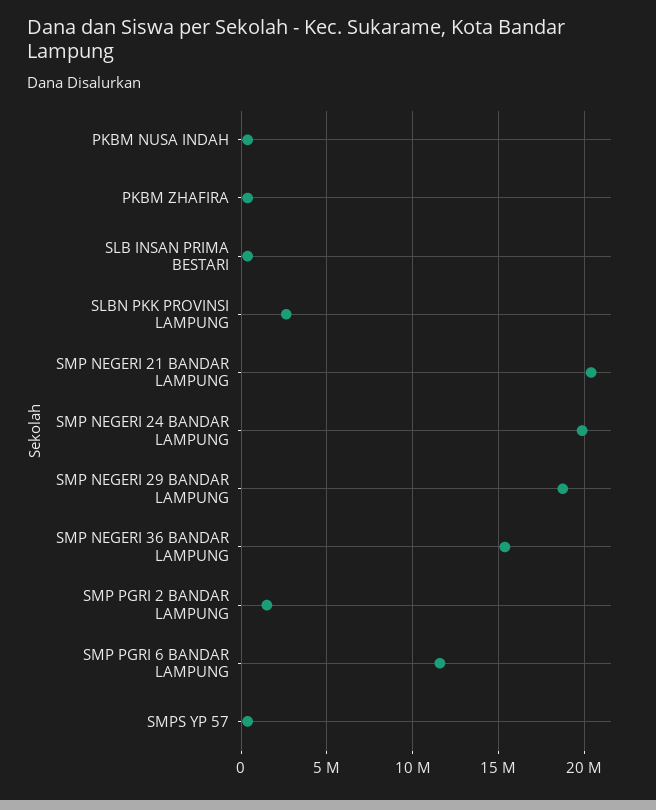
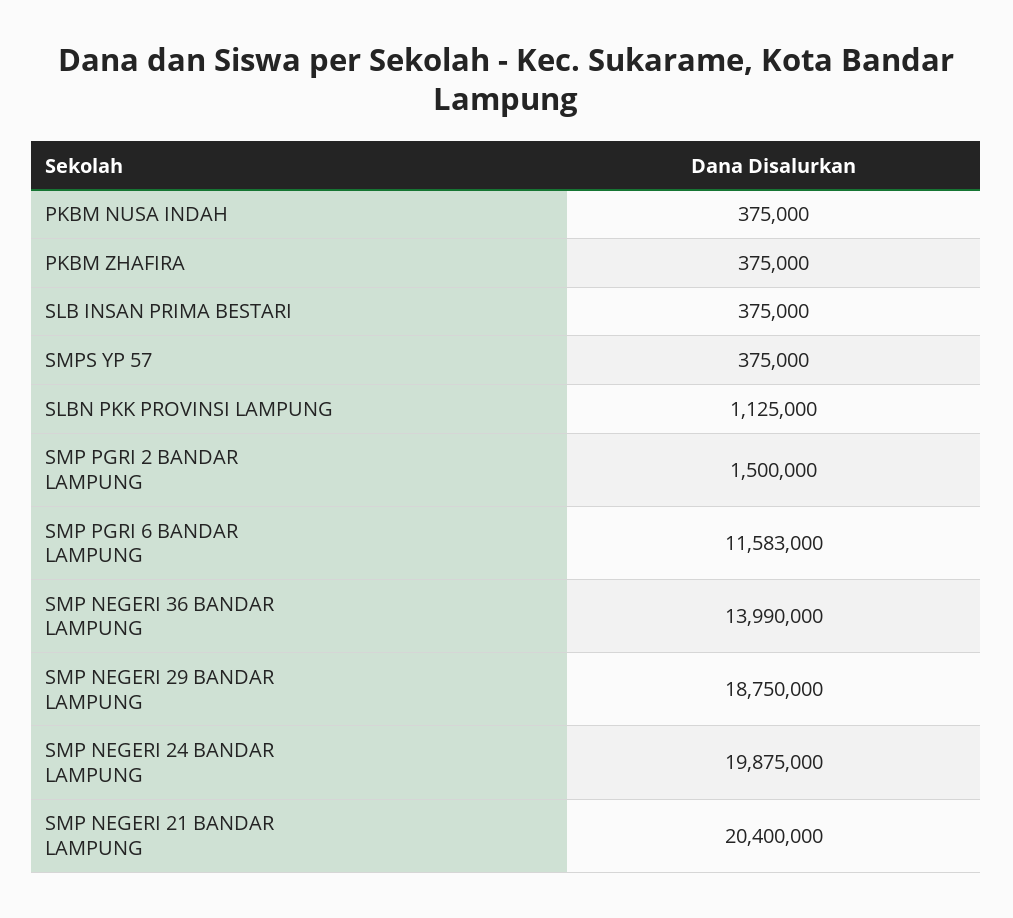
  {
    "PKBM NUSA INDAH": 375000,
    "PKBM ZHAFIRA": 375000,
    "SLB INSAN PRIMA BESTARI": 375000,
-   "SLBN PKK PROVINSI LAMPUNG": 2500000,
+   "SLBN PKK PROVINSI LAMPUNG": 1125000,
    "SMP NEGERI 21 BANDAR LAMPUNG": 20400000,
    "SMP NEGERI 24 BANDAR LAMPUNG": 19875000,
    "SMP NEGERI 29 BANDAR LAMPUNG": 18750000,
-   "SMP NEGERI 36 BANDAR LAMPUNG": 15500000,
+   "SMP NEGERI 36 BANDAR LAMPUNG": 13990000,
    "SMP PGRI 2 BANDAR LAMPUNG": 1500000,
    "SMP PGRI 6 BANDAR LAMPUNG": 11583000,
    "SMPS YP 57": 375000
  }

